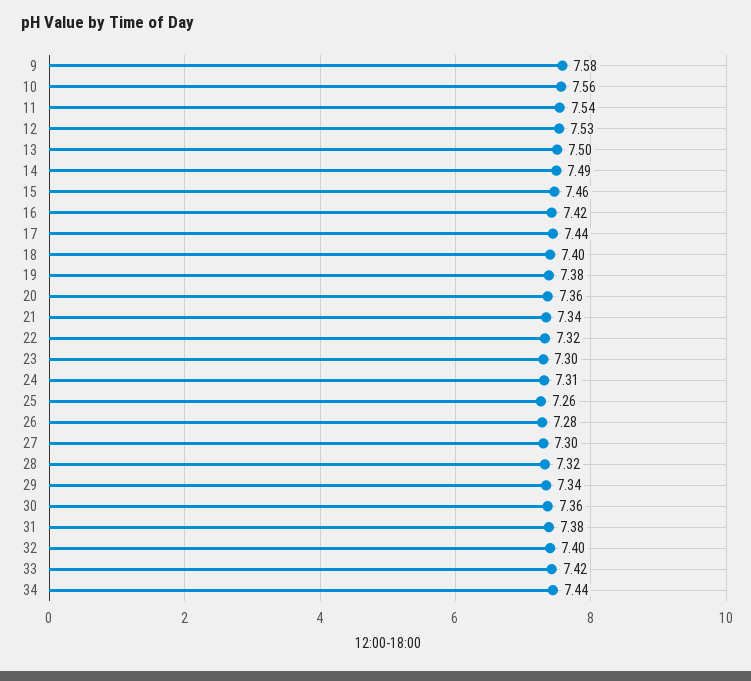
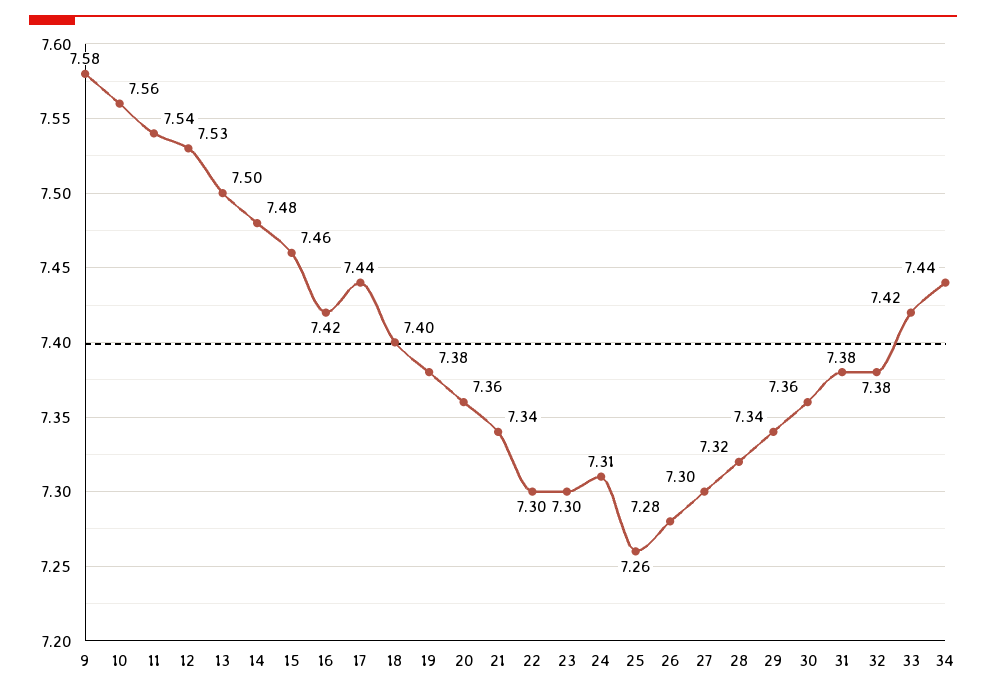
  {
    "9": 7.58,
    "10": 7.56,
    "11": 7.54,
    "12": 7.53,
    "13": 7.5,
-   "14": 7.49,
+   "14": 7.48,
    "15": 7.46,
    "16": 7.42,
    "17": 7.44,
    "18": 7.4,
    "19": 7.38,
    "20": 7.36,
    "21": 7.34,
-   "22": 7.32,
+   "22": 7.3,
    "23": 7.3,
    "24": 7.31,
    "25": 7.26,
    "26": 7.28,
    "27": 7.3,
    "28": 7.32,
    "29": 7.34,
    "30": 7.36,
    "31": 7.38,
-   "32": 7.4,
+   "32": 7.38,
    "33": 7.42,
    "34": 7.44
  }

